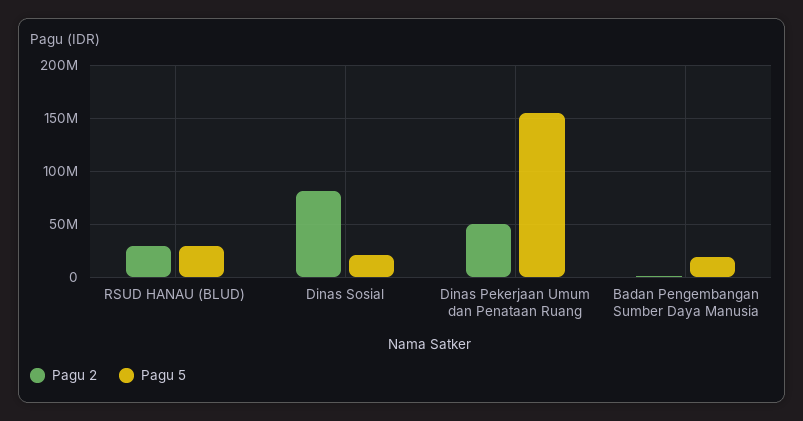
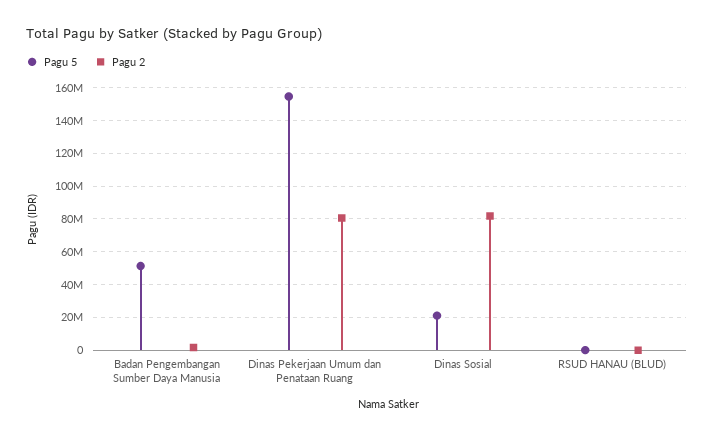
  {
    "Pagu 2": {
-     "RSUD HANAU (BLUD)": 30000000,
+     "RSUD HANAU (BLUD)": 0,
      "Dinas Sosial": 80000000,
-     "Dinas Pekerjaan Umum dan Penataan Ruang": 50000000,
+     "Dinas Pekerjaan Umum dan Penataan Ruang": 80000000,
      "Badan Pengembangan Sumber Daya Manusia": 0
    },
    "Pagu 5": {
-     "RSUD HANAU (BLUD)": 30000000,
+     "RSUD HANAU (BLUD)": 0,
      "Dinas Sosial": 20000000,
      "Dinas Pekerjaan Umum dan Penataan Ruang": 155000000,
-     "Badan Pengembangan Sumber Daya Manusia": 20000000
+     "Badan Pengembangan Sumber Daya Manusia": 50000000
    }
  }

